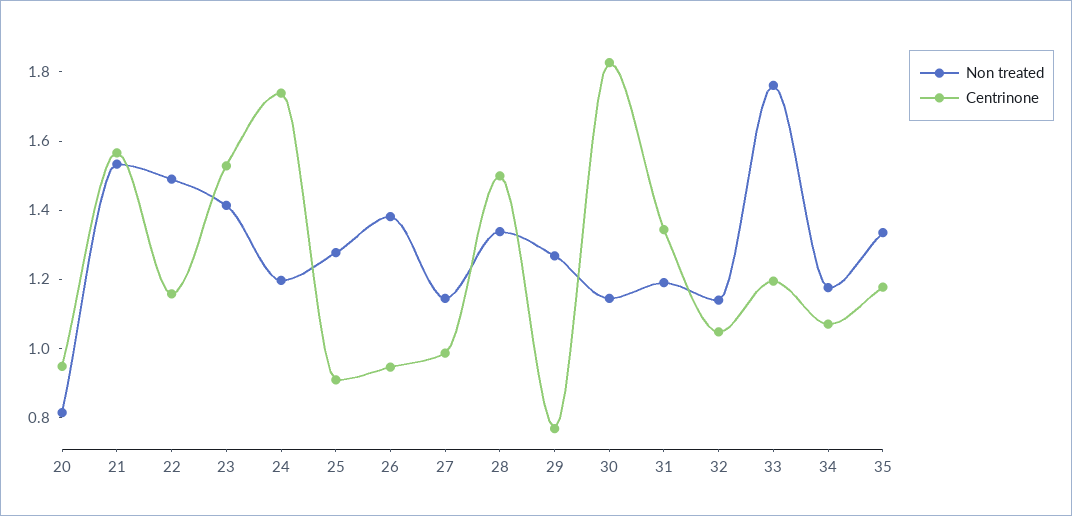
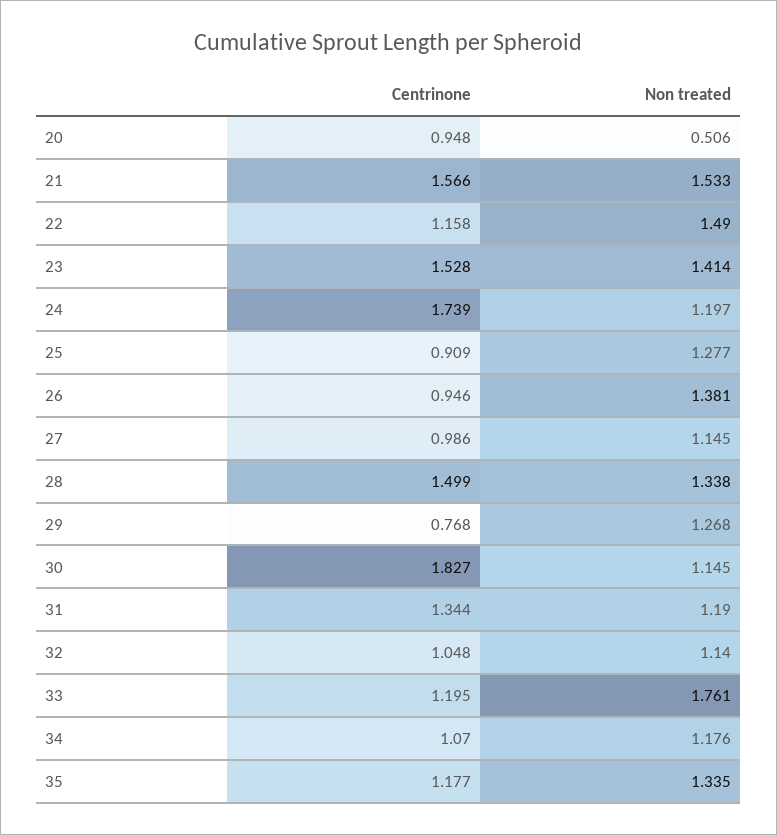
  {
    "Non treated": {
-     "20": 0.8,
+     "20": 0.506,
      "21": 1.533,
      "22": 1.49,
      "23": 1.414,
      "24": 1.197,
      "25": 1.277,
      "26": 1.381,
      "27": 1.145,
      "28": 1.338,
      "29": 1.268,
      "30": 1.145,
      "31": 1.19,
      "32": 1.14,
      "33": 1.761,
      "34": 1.176,
      "35": 1.335
    },
    "Centrinone": {
      "20": 0.948,
      "21": 1.566,
      "22": 1.158,
      "23": 1.528,
      "24": 1.739,
      "25": 0.909,
      "26": 0.946,
      "27": 0.986,
      "28": 1.499,
      "29": 0.768,
      "30": 1.827,
      "31": 1.344,
      "32": 1.048,
      "33": 1.195,
      "34": 1.07,
      "35": 1.177
    }
  }

